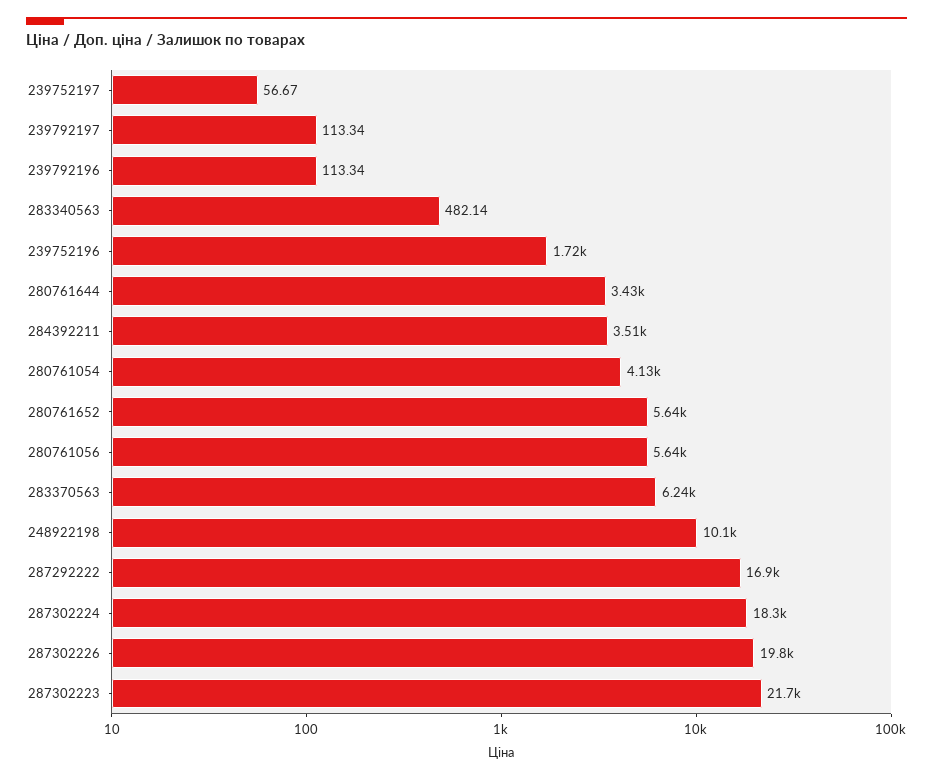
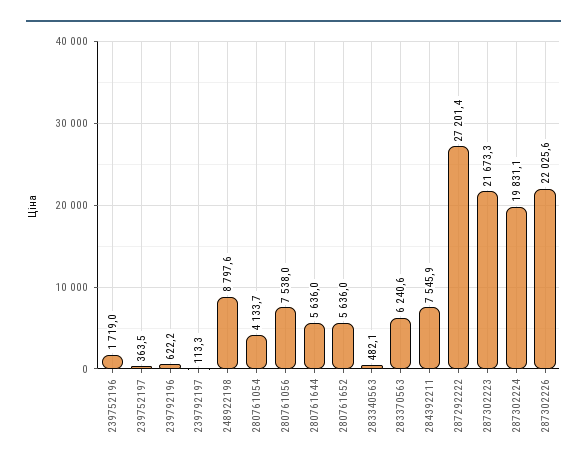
  {
-   "239752197": 56.67,
+   "239752197": 363.5,
    "239792197": 113.34,
-   "239792196": 113.34,
+   "239792196": 622.2,
    "283340563": 482.14,
    "239752196": 1719,
-   "280761644": 3430,
+   "280761644": 5636,
-   "284392211": 3510,
+   "284392211": 7545.9,
    "280761054": 4133.7,
    "280761652": 5636,
-   "280761056": 5640,
+   "280761056": 7538,
    "283370563": 6240.6,
-   "248922198": 10100,
+   "248922198": 8797.6,
-   "287292222": 16900,
+   "287292222": 27201.4,
-   "287302224": 18300,
+   "287302224": 19831.1,
-   "287302226": 19800,
+   "287302226": 22025.6,
    "287302223": 21673.3
  }

